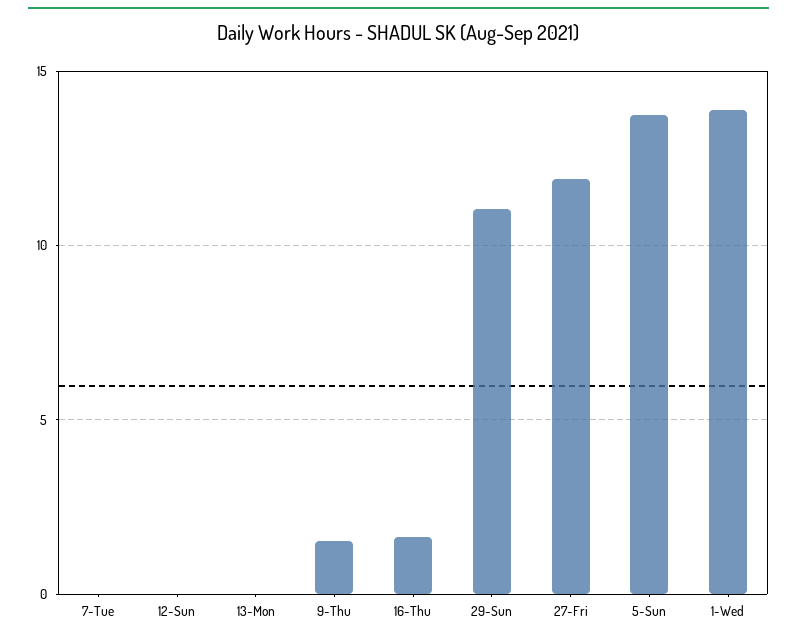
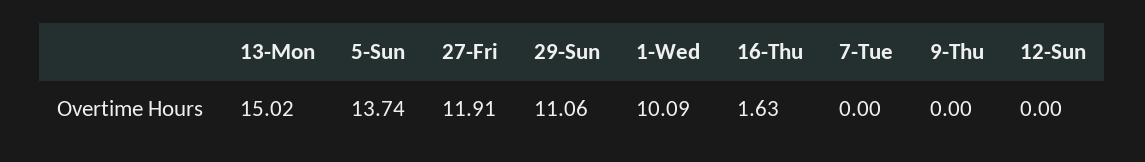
  {
    "7-Tue": 0,
    "12-Sun": 0,
-   "13-Mon": 0,
+   "13-Mon": 15.02,
-   "9-Thu": 1.5,
+   "9-Thu": 0,
    "16-Thu": 1.63,
    "29-Sun": 11.06,
    "27-Fri": 11.91,
    "5-Sun": 13.74,
-   "1-Wed": 14
+   "1-Wed": 10.09
  }

